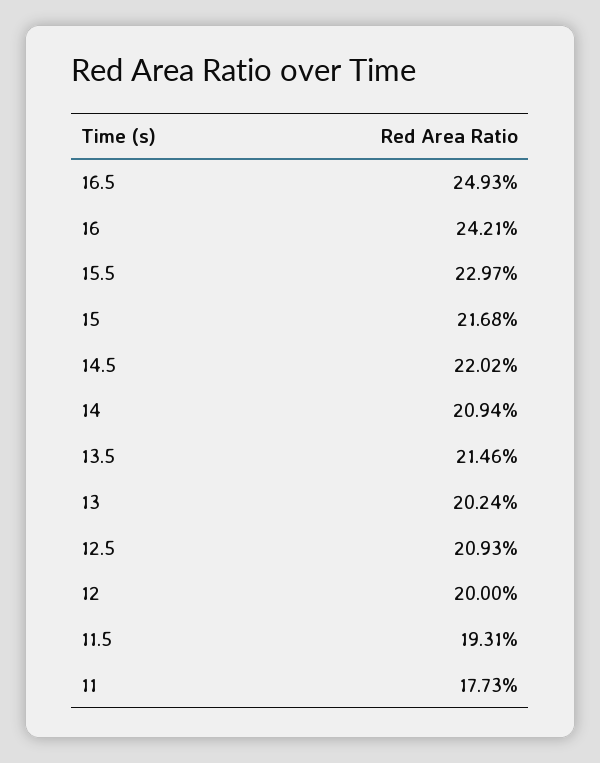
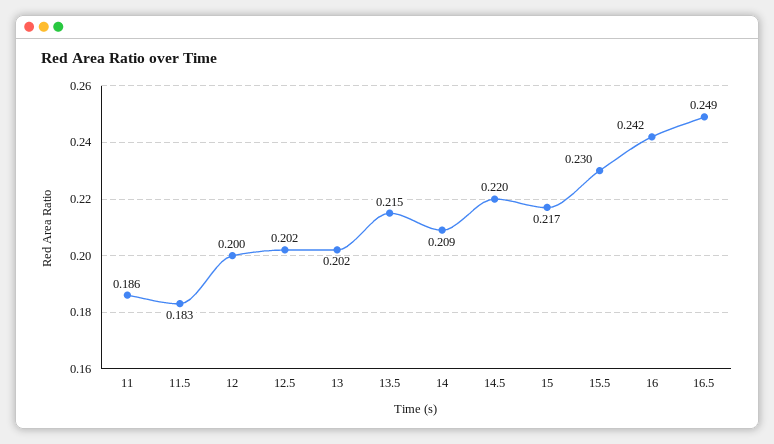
  {
    "16.5": 0.2493,
    "16": 0.2421,
    "15.5": 0.2297,
    "15": 0.2168,
    "14.5": 0.2202,
    "14": 0.2094,
    "13.5": 0.2146,
    "13": 0.2024,
-   "12.5": 0.2093,
+   "12.5": 0.202,
    "12": 0.2,
-   "11.5": 0.1931,
+   "11.5": 0.183,
-   "11": 0.1773
+   "11": 0.186
  }

